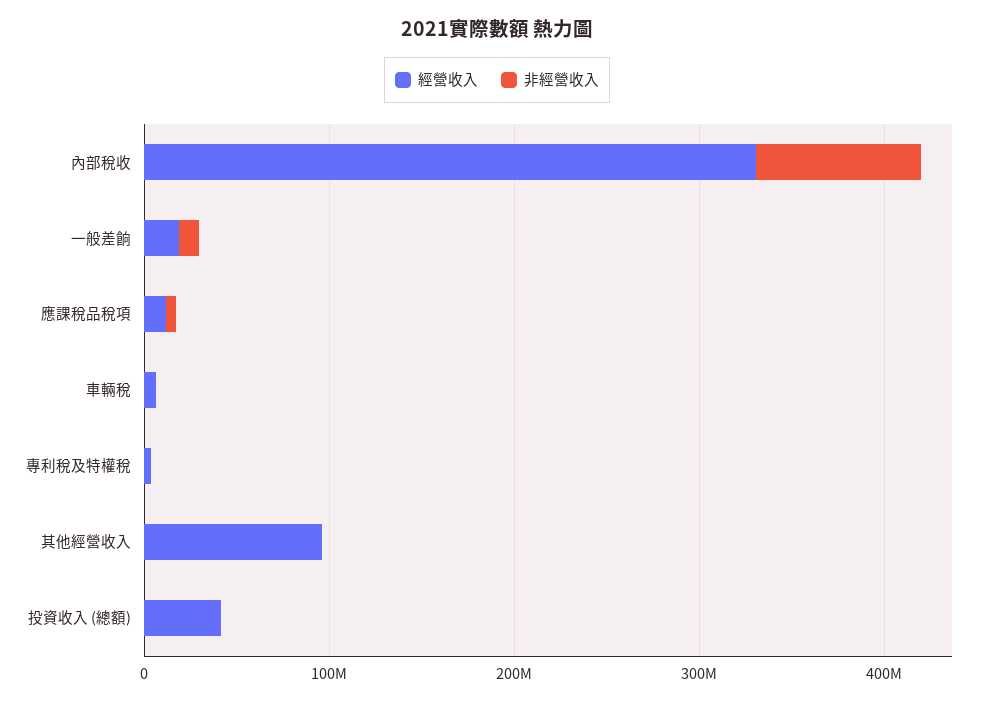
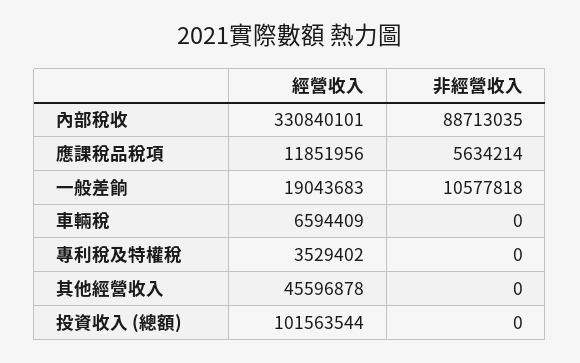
  {
    "經營收入": {
      "內部稅收": 330840101,
      "一般差餉": 19043683,
      "應課稅品稅項": 11851956,
      "車輛稅": 6594409,
      "專利稅及特權稅": 3529402,
-     "其他經營收入": 100000000,
+     "其他經營收入": 45596878,
-     "投資收入 (總額)": 40000000
+     "投資收入 (總額)": 101563544
    },
    "非經營收入": {
      "內部稅收": 88713035,
      "一般差餉": 10577818,
      "應課稅品稅項": 5634214,
      "車輛稅": 0,
      "專利稅及特權稅": 0,
      "其他經營收入": 0,
      "投資收入 (總額)": 0
    }
  }

